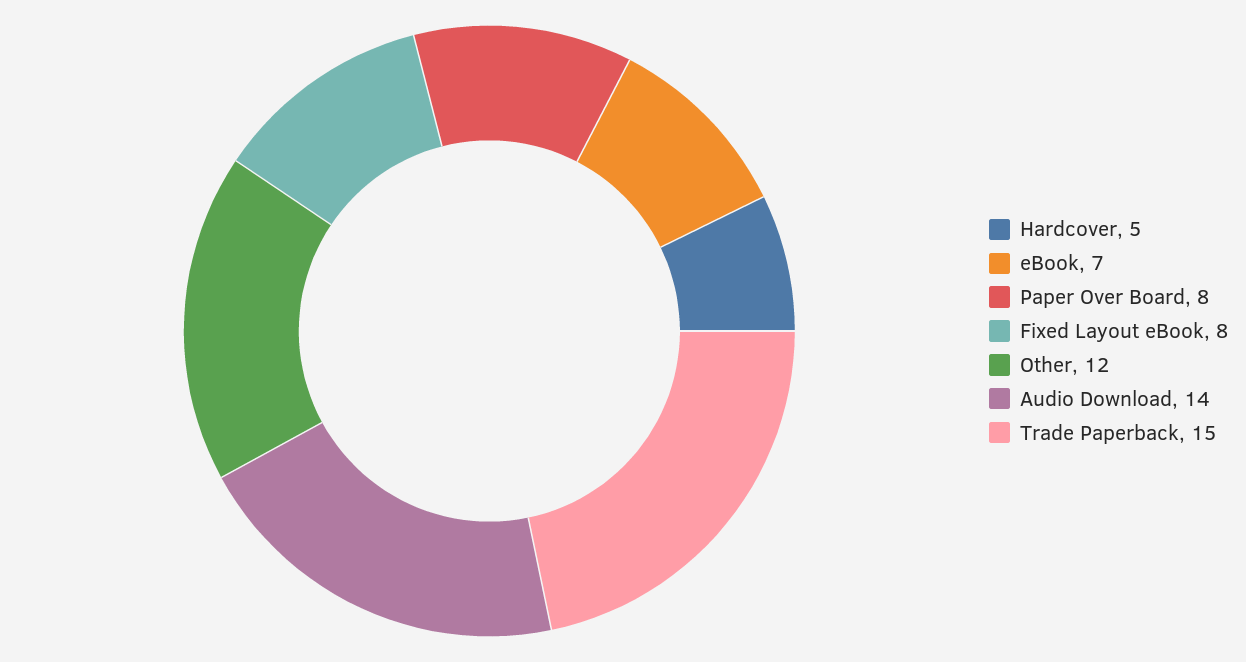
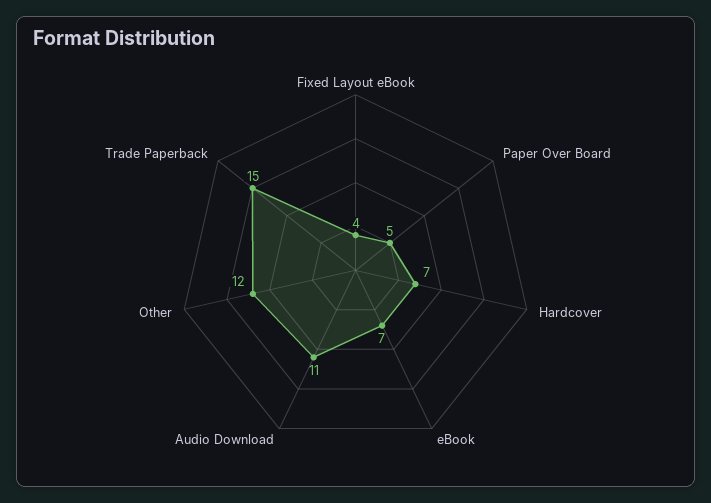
  {
-   "Hardcover": 5,
+   "Hardcover": 7,
    "eBook": 7,
-   "Paper Over Board": 8,
+   "Paper Over Board": 5,
-   "Fixed Layout eBook": 8,
+   "Fixed Layout eBook": 4,
    "Other": 12,
-   "Audio Download": 14,
+   "Audio Download": 11,
    "Trade Paperback": 15
  }

